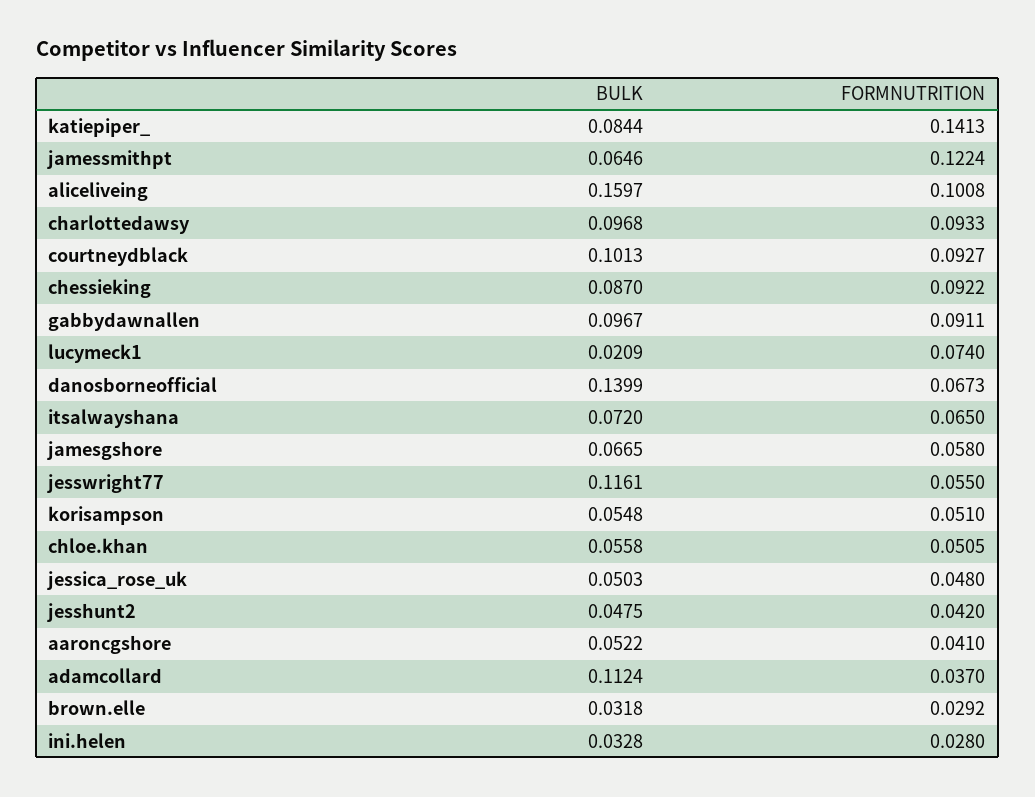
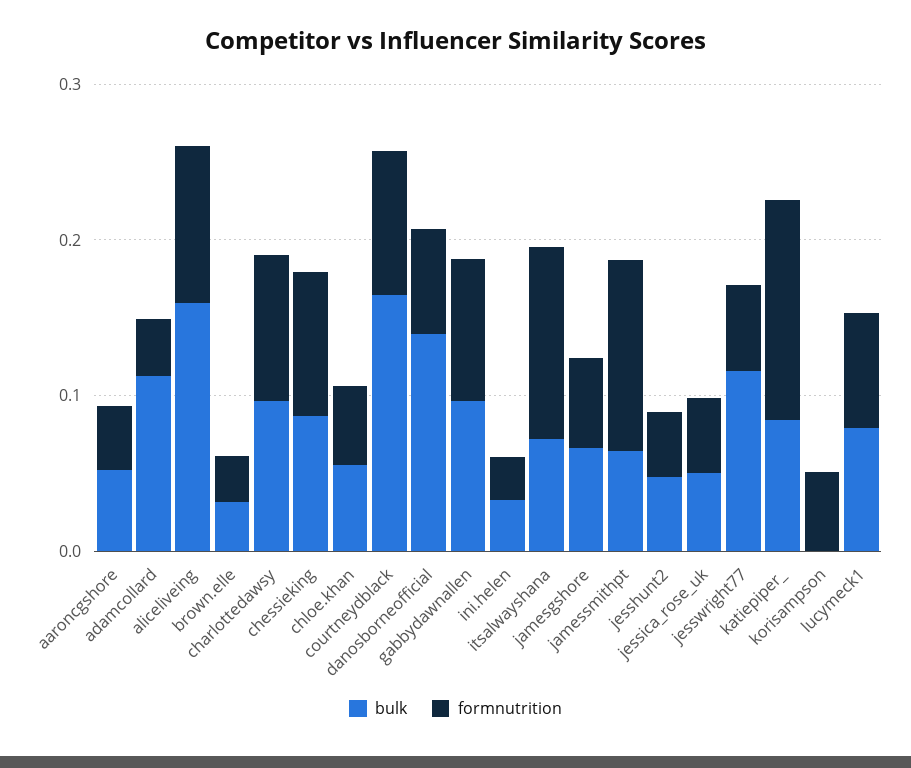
  {
    "BULK": {
      "katiepiper_": 0.0844,
      "jamessmithpt": 0.0646,
      "aliceliveing": 0.1597,
      "charlottedawsy": 0.0968,
-     "courtneydblack": 0.1013,
+     "courtneydblack": 0.16,
      "chessieking": 0.087,
      "gabbydawnallen": 0.0967,
-     "lucymeck1": 0.0209,
+     "lucymeck1": 0.08,
      "danosborneofficial": 0.1399,
      "itsalwayshana": 0.072,
      "jamesgshore": 0.0665,
      "jesswright77": 0.1161,
-     "korisampson": 0.0548,
+     "korisampson": 0,
      "chloe.khan": 0.0558,
      "jessica_rose_uk": 0.0503,
      "jesshunt2": 0.0475,
      "aaroncgshore": 0.0522,
      "adamcollard": 0.1124,
      "brown.elle": 0.0318,
      "ini.helen": 0.0328
    },
    "FORMNUTRITION": {
      "katiepiper_": 0.1413,
      "jamessmithpt": 0.1224,
      "aliceliveing": 0.1008,
      "charlottedawsy": 0.0933,
      "courtneydblack": 0.0927,
      "chessieking": 0.0922,
      "gabbydawnallen": 0.0911,
      "lucymeck1": 0.074,
      "danosborneofficial": 0.0673,
-     "itsalwayshana": 0.065,
+     "itsalwayshana": 0.12,
      "jamesgshore": 0.058,
      "jesswright77": 0.055,
      "korisampson": 0.051,
      "chloe.khan": 0.0505,
      "jessica_rose_uk": 0.048,
      "jesshunt2": 0.042,
      "aaroncgshore": 0.041,
      "adamcollard": 0.037,
      "brown.elle": 0.0292,
      "ini.helen": 0.028
    }
  }

